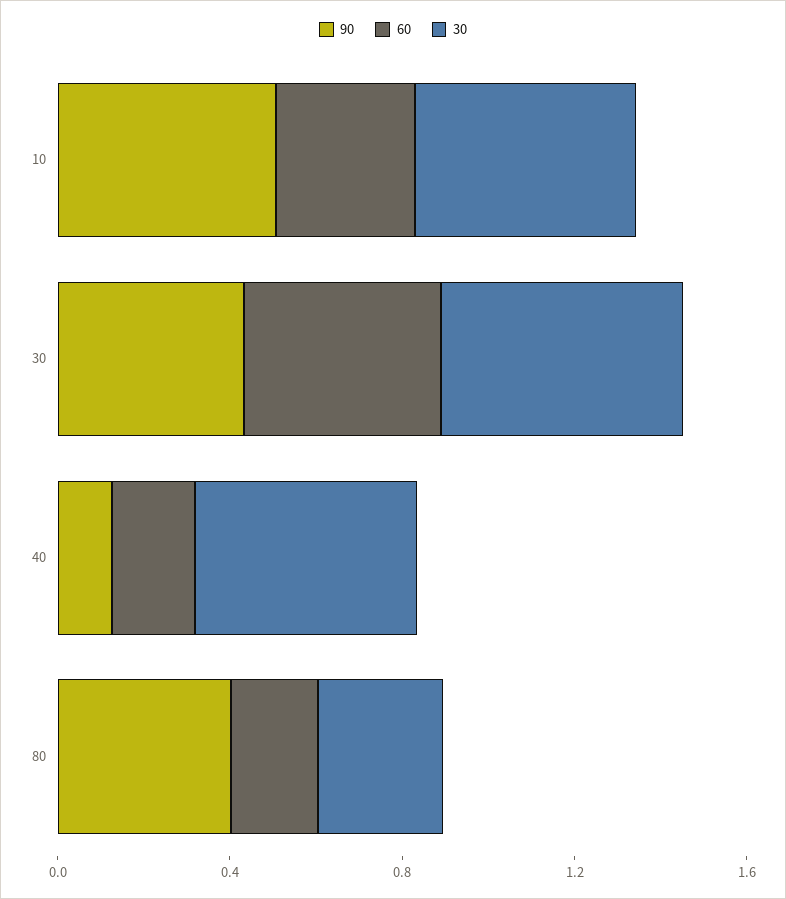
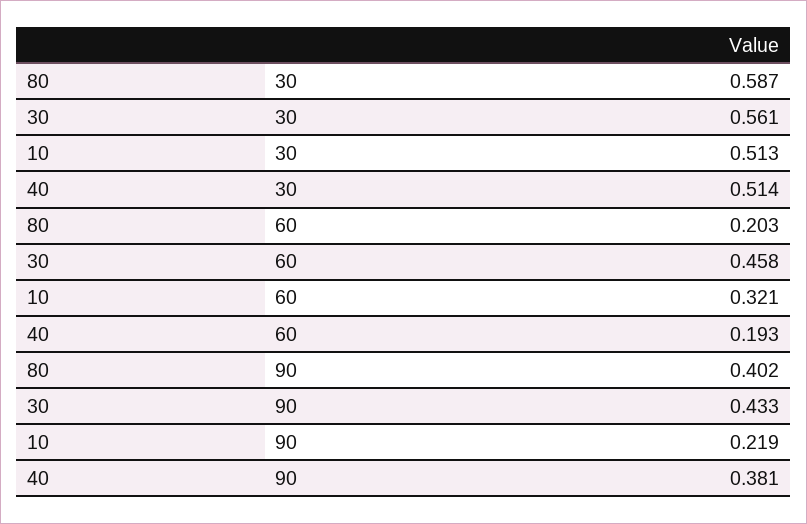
  {
    "90": {
-     "10": 0.5,
+     "10": 0.219,
      "30": 0.433,
-     "40": 0.1,
+     "40": 0.381,
      "80": 0.402
    },
    "60": {
      "10": 0.321,
      "30": 0.458,
      "40": 0.193,
      "80": 0.203
    },
    "30": {
      "10": 0.513,
      "30": 0.561,
      "40": 0.514,
-     "80": 0.3
+     "80": 0.587
    }
  }

